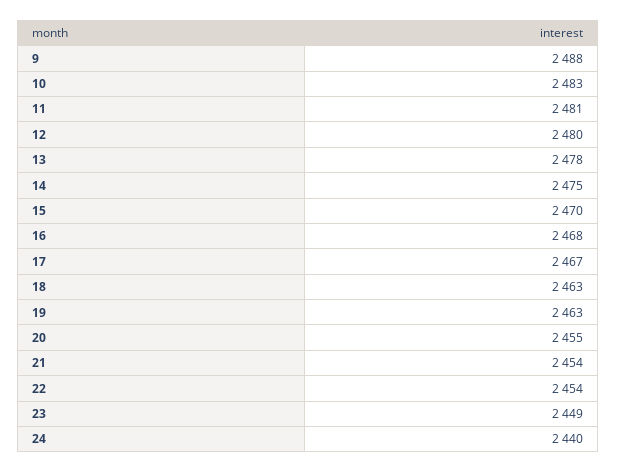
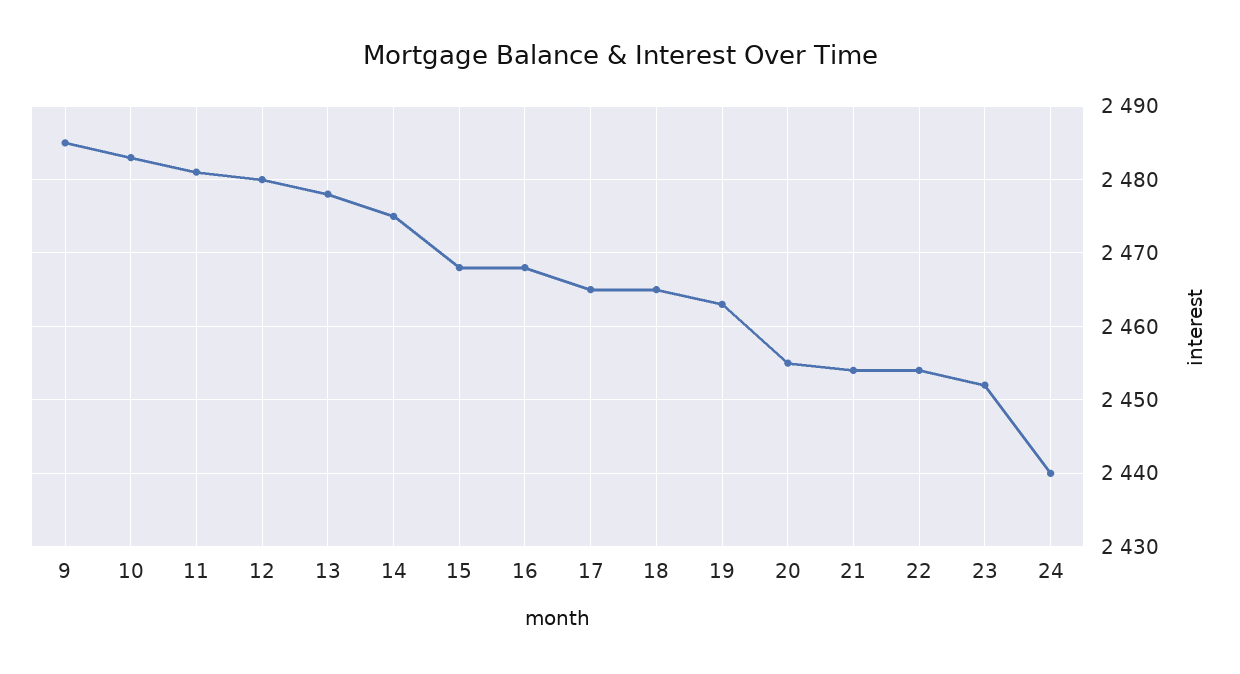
  {
-   "9": 2488,
+   "9": 2485,
    "10": 2483,
    "11": 2481,
    "12": 2480,
    "13": 2478,
    "14": 2475,
-   "15": 2470,
+   "15": 2468,
    "16": 2468,
-   "17": 2467,
+   "17": 2465,
-   "18": 2463,
+   "18": 2465,
    "19": 2463,
    "20": 2455,
    "21": 2454,
    "22": 2454,
-   "23": 2449,
+   "23": 2452,
    "24": 2440
  }

